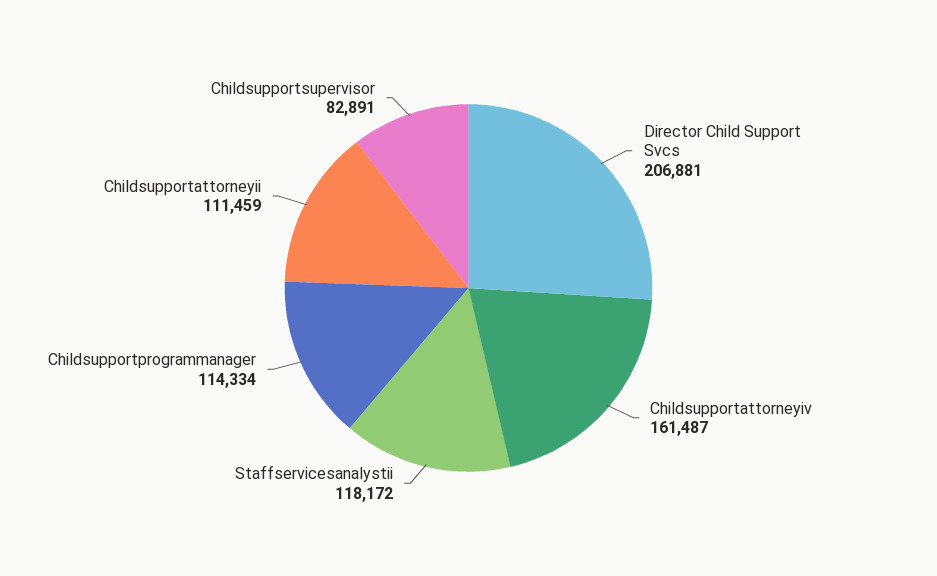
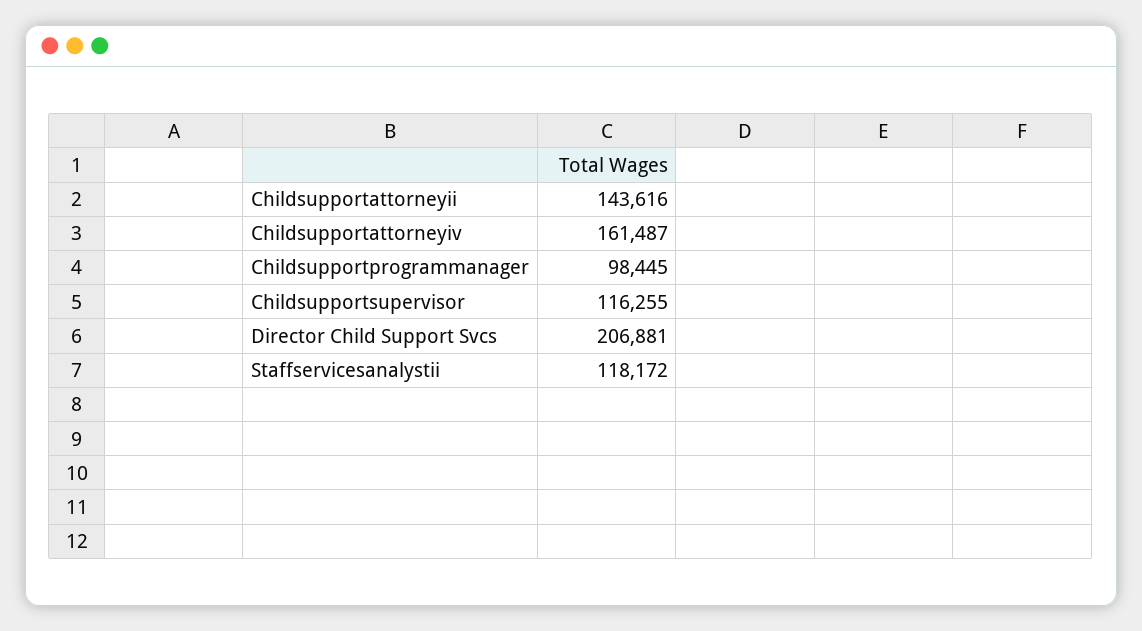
  {
    "Director Child Support Svcs": 206881,
    "Childsupportattorneyiv": 161487,
    "Staffservicesanalystii": 118172,
-   "Childsupportprogrammanager": 114334,
+   "Childsupportprogrammanager": 98445,
-   "Childsupportattorneyii": 111459,
+   "Childsupportattorneyii": 143616,
-   "Childsupportsupervisor": 82891
+   "Childsupportsupervisor": 116255
  }

